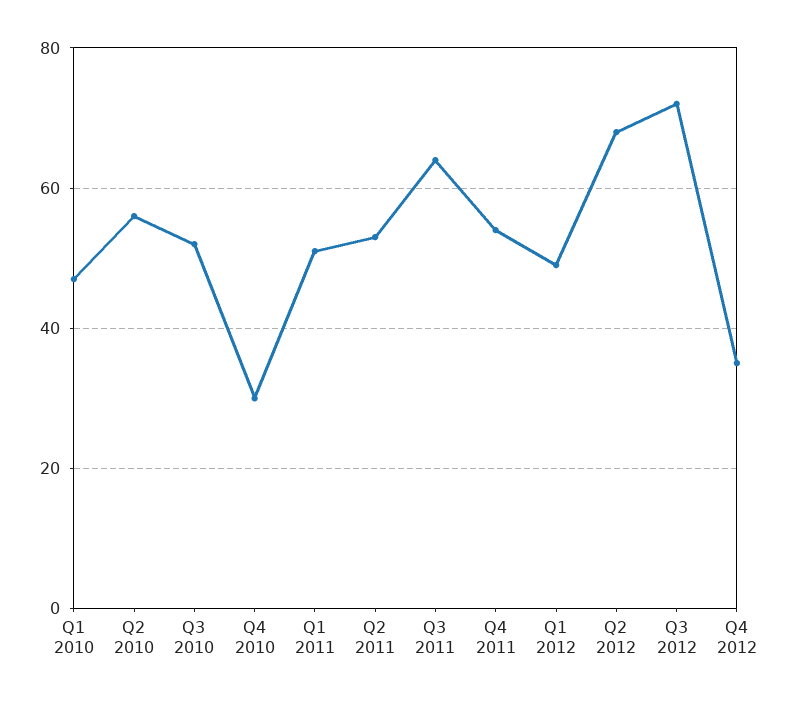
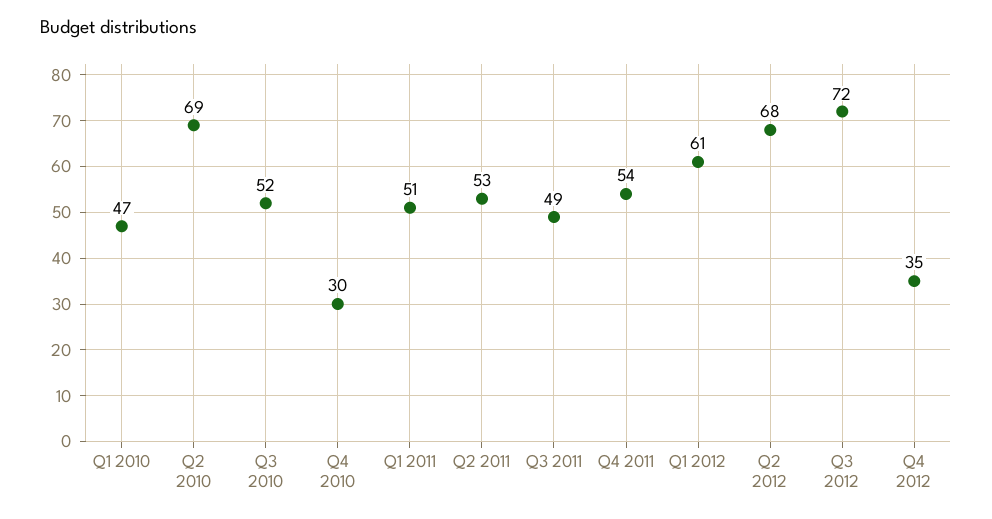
  {
    "Q1 2010": 47,
-   "Q2 2010": 55,
+   "Q2 2010": 69,
    "Q3 2010": 52,
    "Q4 2010": 30,
    "Q1 2011": 51,
    "Q2 2011": 53,
-   "Q3 2011": 65,
+   "Q3 2011": 49,
    "Q4 2011": 54,
-   "Q1 2012": 50,
+   "Q1 2012": 61,
    "Q2 2012": 68,
    "Q3 2012": 72,
    "Q4 2012": 35
  }

